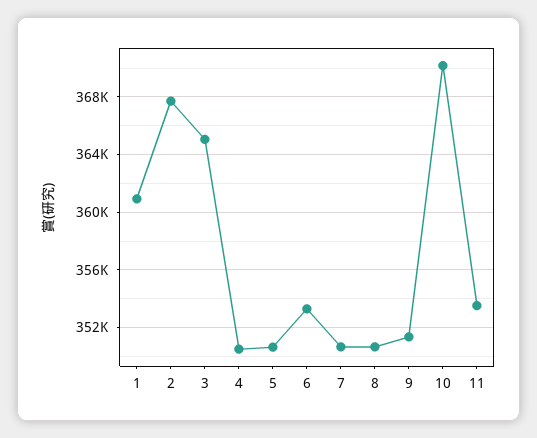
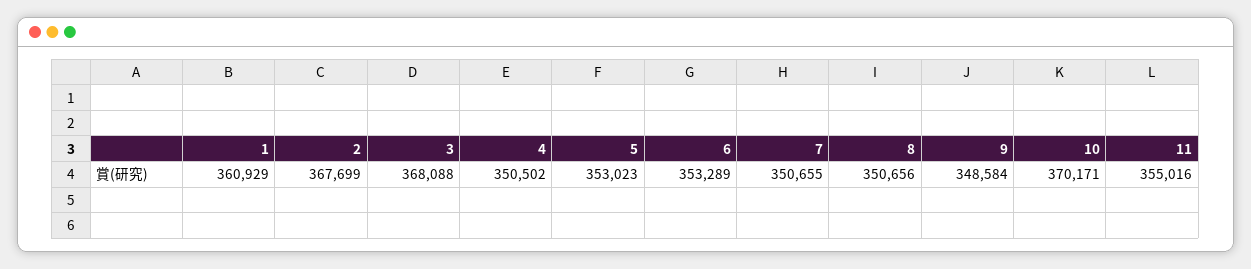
  {
    "1": 360929,
    "2": 367699,
-   "3": 365000,
+   "3": 368088,
    "4": 350502,
-   "5": 350500,
+   "5": 353023,
    "6": 353289,
    "7": 350655,
    "8": 350656,
-   "9": 351500,
+   "9": 348584,
    "10": 370171,
-   "11": 353500
+   "11": 355016
  }

